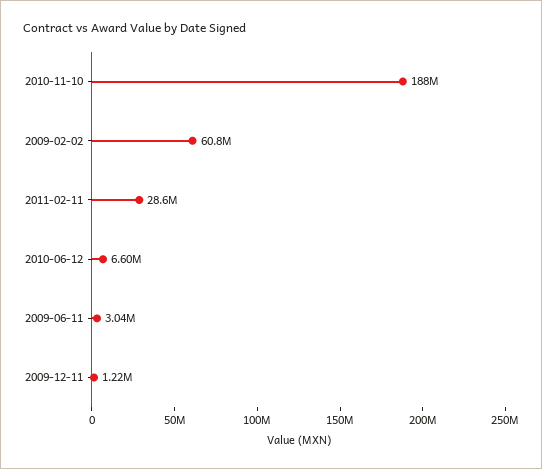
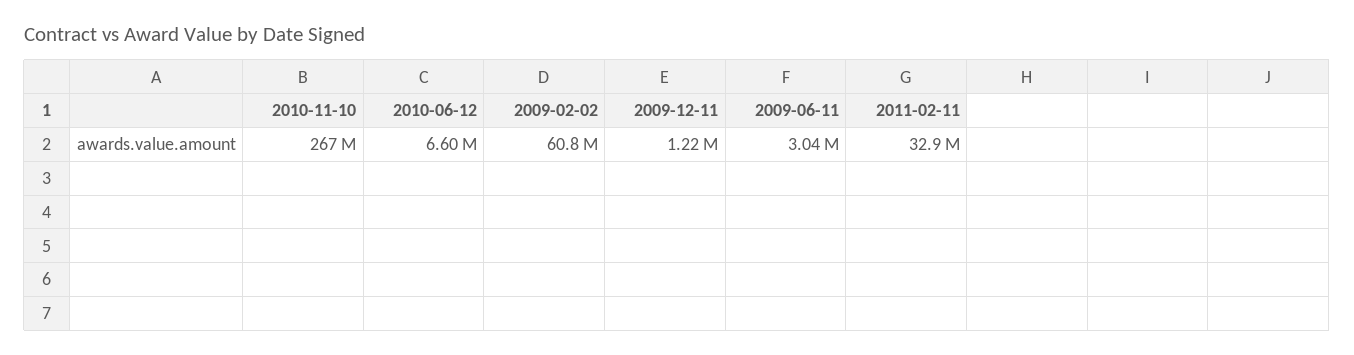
  {
-   "2010-11-10": 188000000,
+   "2010-11-10": 267000000,
    "2009-02-02": 60800000,
-   "2011-02-11": 28600000,
+   "2011-02-11": 32900000,
    "2010-06-12": 6600000,
    "2009-06-11": 3040000,
    "2009-12-11": 1220000
  }

